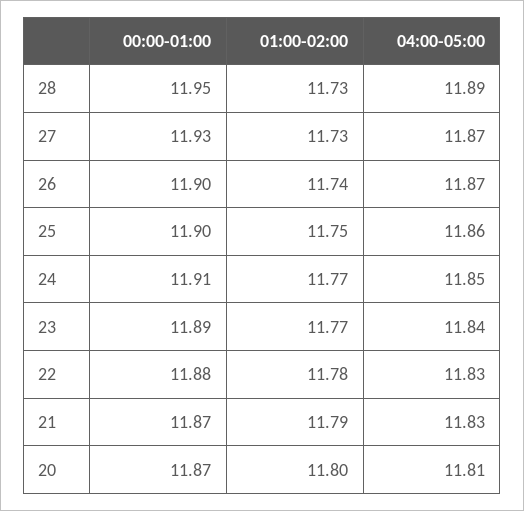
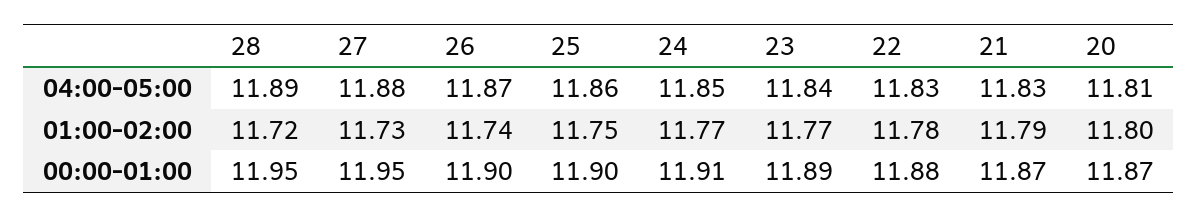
  {
    "00:00-01:00": {
      "28": 11.95,
-     "27": 11.93,
+     "27": 11.95,
      "26": 11.9,
      "25": 11.9,
      "24": 11.91,
      "23": 11.89,
      "22": 11.88,
      "21": 11.87,
      "20": 11.87
    },
    "01:00-02:00": {
-     "28": 11.73,
+     "28": 11.72,
      "27": 11.73,
      "26": 11.74,
      "25": 11.75,
      "24": 11.77,
      "23": 11.77,
      "22": 11.78,
      "21": 11.79,
      "20": 11.8
    },
    "04:00-05:00": {
      "28": 11.89,
-     "27": 11.87,
+     "27": 11.88,
      "26": 11.87,
      "25": 11.86,
      "24": 11.85,
      "23": 11.84,
      "22": 11.83,
      "21": 11.83,
      "20": 11.81
    }
  }

